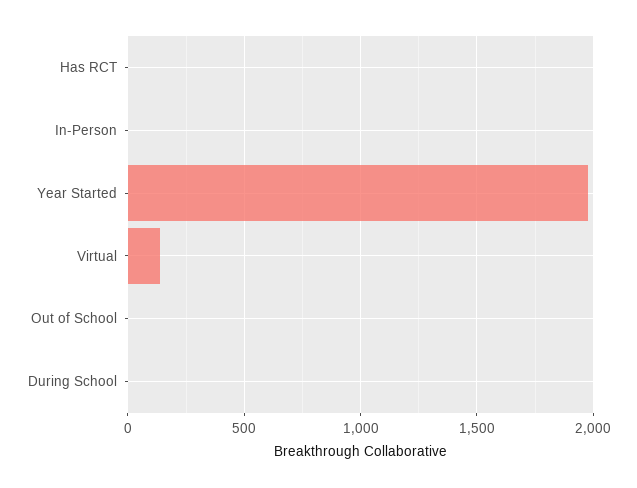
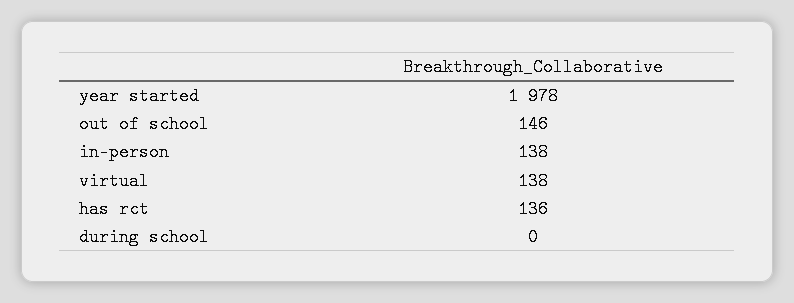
  {
-   "Has RCT": 0,
+   "Has RCT": 136,
-   "In-Person": 0,
+   "In-Person": 138,
    "Year Started": 1978,
    "Virtual": 138,
-   "Out of School": 0,
+   "Out of School": 146,
    "During School": 0
  }

